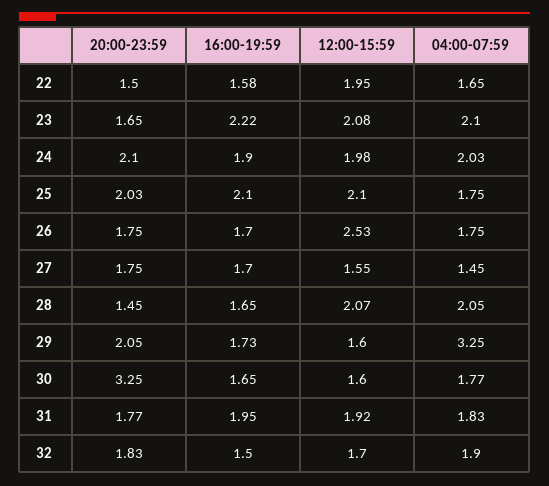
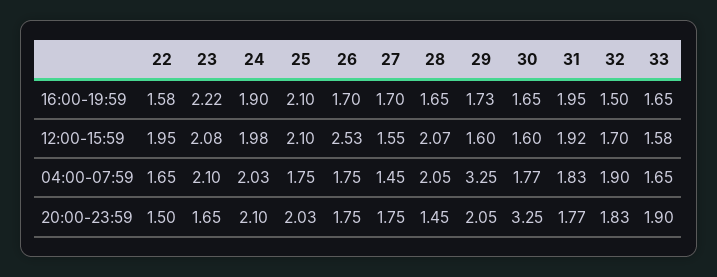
  {
    "20:00-23:59": {
      "22": 1.5,
      "23": 1.65,
      "24": 2.1,
      "25": 2.03,
      "26": 1.75,
      "27": 1.75,
      "28": 1.45,
      "29": 2.05,
      "30": 3.25,
      "31": 1.77,
-     "32": 1.83
+     "32": 1.83,
+     "33": 1.9
    },
    "16:00-19:59": {
      "22": 1.58,
      "23": 2.22,
      "24": 1.9,
      "25": 2.1,
      "26": 1.7,
      "27": 1.7,
      "28": 1.65,
      "29": 1.73,
      "30": 1.65,
      "31": 1.95,
-     "32": 1.5
+     "32": 1.5,
+     "33": 1.65
    },
    "12:00-15:59": {
      "22": 1.95,
      "23": 2.08,
      "24": 1.98,
      "25": 2.1,
      "26": 2.53,
      "27": 1.55,
      "28": 2.07,
      "29": 1.6,
      "30": 1.6,
      "31": 1.92,
-     "32": 1.7
+     "32": 1.7,
+     "33": 1.58
    },
    "04:00-07:59": {
      "22": 1.65,
      "23": 2.1,
      "24": 2.03,
      "25": 1.75,
      "26": 1.75,
      "27": 1.45,
      "28": 2.05,
      "29": 3.25,
      "30": 1.77,
      "31": 1.83,
-     "32": 1.9
+     "32": 1.9,
+     "33": 1.65
    }
  }

